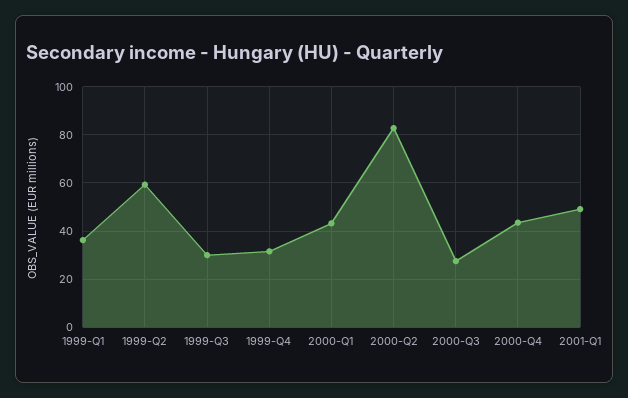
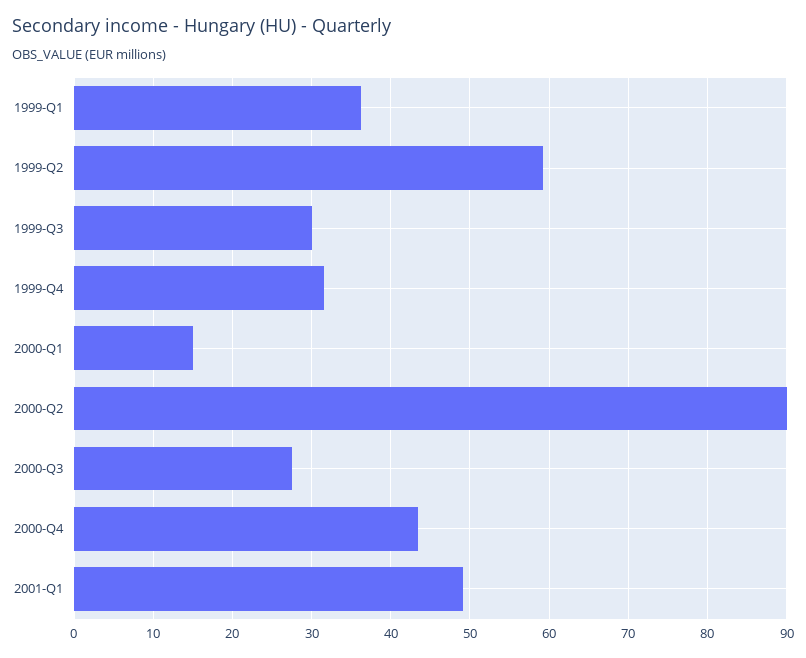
  {
    "1999-Q1": 36,
    "1999-Q2": 59,
    "1999-Q3": 30,
    "1999-Q4": 32,
-   "2000-Q1": 42.5,
+   "2000-Q1": 15,
-   "2000-Q2": 82.5,
+   "2000-Q2": 90,
    "2000-Q3": 28,
    "2000-Q4": 44,
    "2001-Q1": 49
  }

